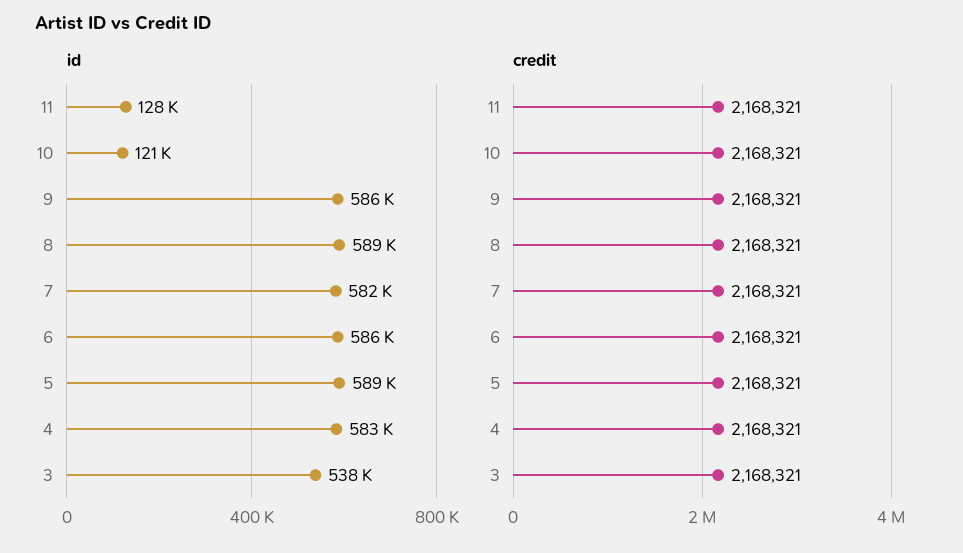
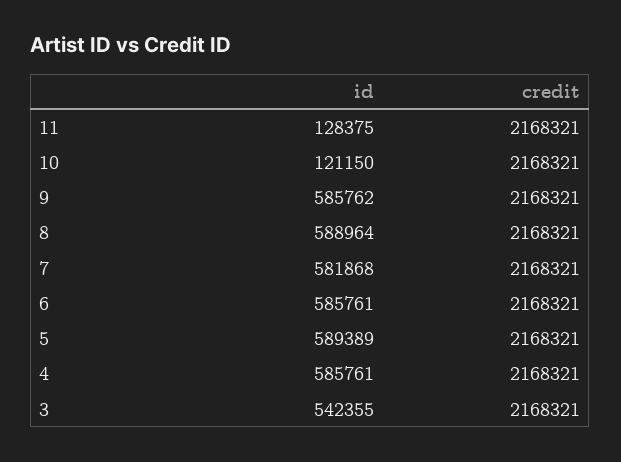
  {
    "id": {
      "11": 128375,
      "10": 121150,
      "9": 585762,
      "8": 588964,
      "7": 581868,
      "6": 585761,
      "5": 589389,
-     "4": 583000,
+     "4": 585761,
-     "3": 538000
+     "3": 542355
    },
    "credit": {
      "11": 2168321,
      "10": 2168321,
      "9": 2168321,
      "8": 2168321,
      "7": 2168321,
      "6": 2168321,
      "5": 2168321,
      "4": 2168321,
      "3": 2168321
    }
  }

